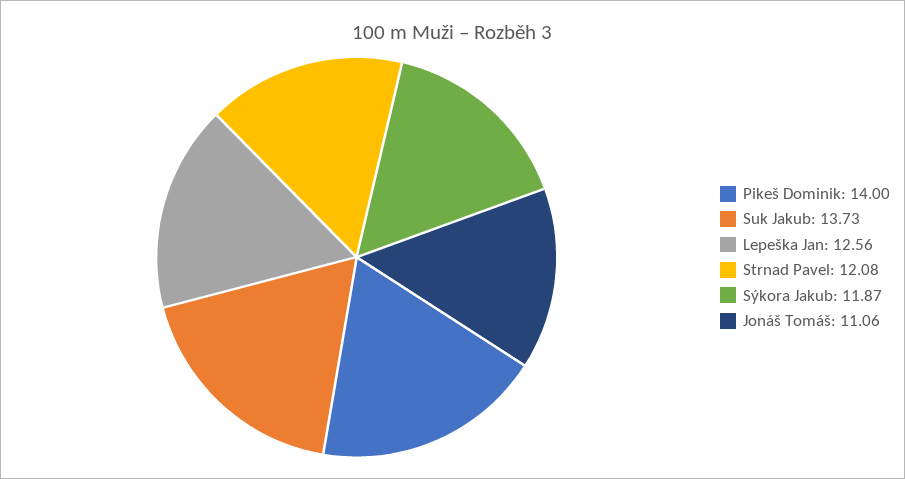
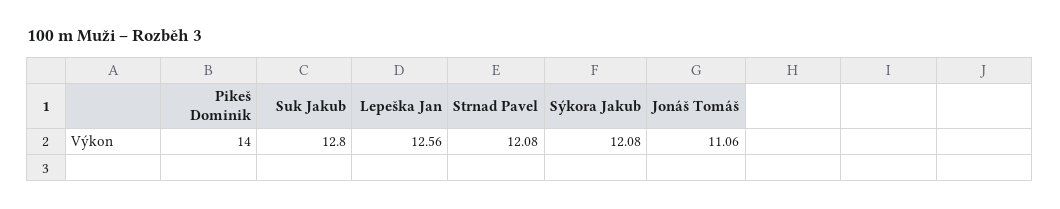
  {
    "Pikeš Dominik": 14,
-   "Suk Jakub": 13.73,
+   "Suk Jakub": 12.8,
    "Lepeška Jan": 12.56,
    "Strnad Pavel": 12.08,
-   "Sýkora Jakub": 11.87,
+   "Sýkora Jakub": 12.08,
    "Jonáš Tomáš": 11.06
  }

